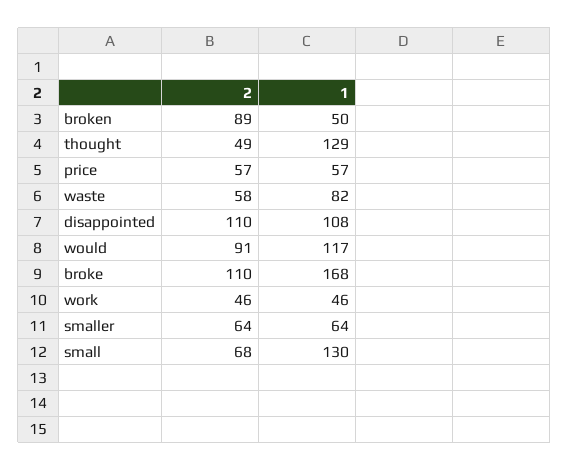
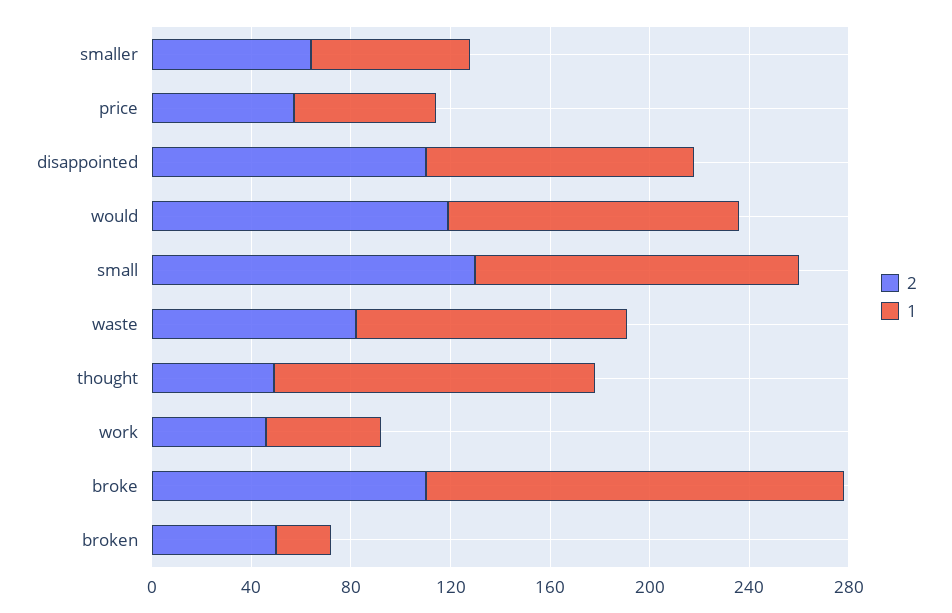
  {
    "2": {
-     "broken": 89,
+     "broken": 50,
      "thought": 49,
      "price": 57,
-     "waste": 58,
+     "waste": 80,
      "disappointed": 110,
-     "would": 91,
+     "would": 120,
      "broke": 110,
      "work": 46,
      "smaller": 64,
-     "small": 68
+     "small": 130
    },
    "1": {
-     "broken": 50,
+     "broken": 20,
      "thought": 129,
      "price": 57,
-     "waste": 82,
+     "waste": 110,
      "disappointed": 108,
      "would": 117,
      "broke": 168,
      "work": 46,
      "smaller": 64,
      "small": 130
    }
  }

